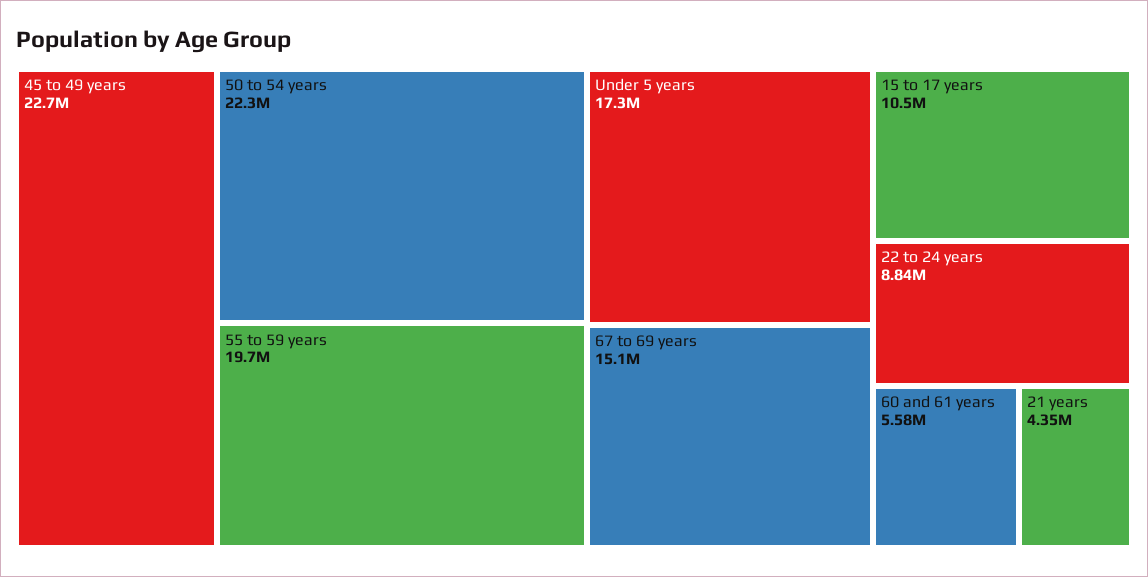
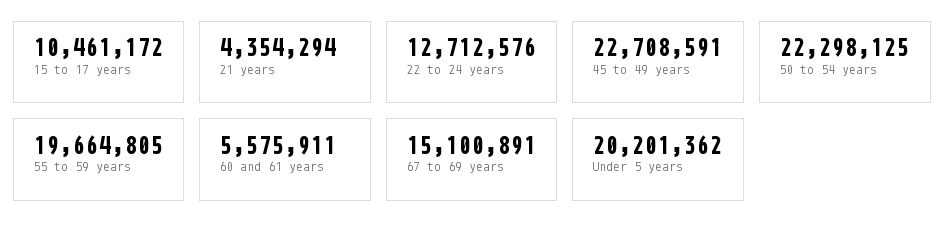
  {
    "45 to 49 years": 22708591,
    "50 to 54 years": 22298125,
    "55 to 59 years": 19664805,
-   "Under 5 years": 17300000,
+   "Under 5 years": 20201362,
    "67 to 69 years": 15100891,
    "15 to 17 years": 10461172,
-   "22 to 24 years": 8840000,
+   "22 to 24 years": 12712576,
    "60 and 61 years": 5575911,
    "21 years": 4354294
  }

